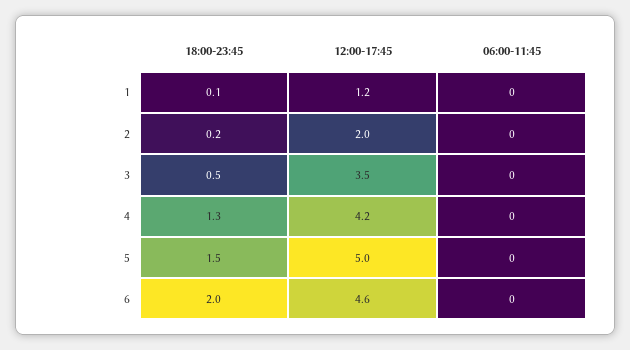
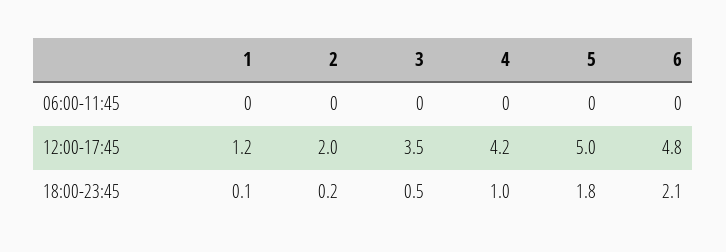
  {
    "18:00-23:45": {
      "1": 0.1,
      "2": 0.2,
      "3": 0.5,
-     "4": 1.3,
+     "4": 1,
-     "5": 1.5,
+     "5": 1.8,
-     "6": 2
+     "6": 2.1
    },
    "12:00-17:45": {
      "1": 1.2,
      "2": 2,
      "3": 3.5,
      "4": 4.2,
      "5": 5,
-     "6": 4.6
+     "6": 4.8
    },
    "06:00-11:45": {
      "1": 0,
      "2": 0,
      "3": 0,
      "4": 0,
      "5": 0,
      "6": 0
    }
  }

